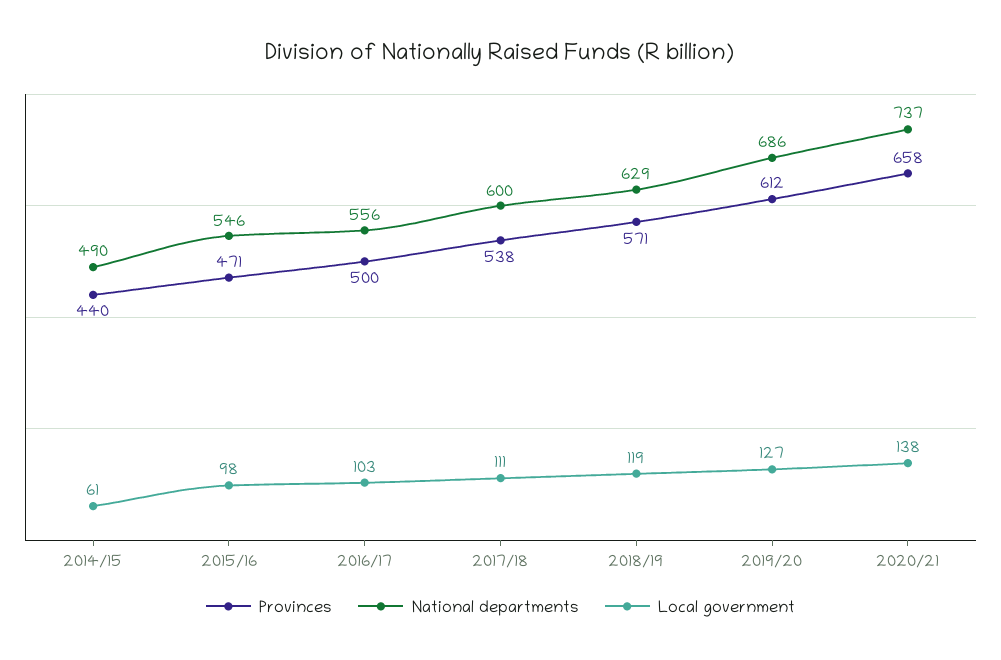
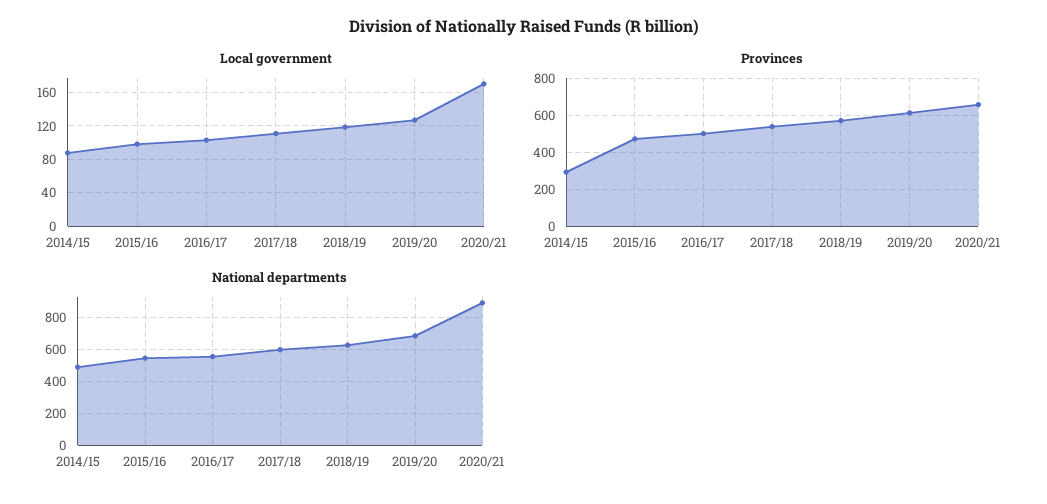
  {
    "Provinces": {
-     "2014/15": 440,
+     "2014/15": 300,
      "2015/16": 471,
      "2016/17": 500,
      "2017/18": 538,
      "2018/19": 571,
      "2019/20": 612,
      "2020/21": 658
    },
    "National departments": {
      "2014/15": 490,
      "2015/16": 546,
      "2016/17": 556,
      "2017/18": 600,
      "2018/19": 629,
      "2019/20": 686,
-     "2020/21": 737
+     "2020/21": 900
    },
    "Local government": {
-     "2014/15": 61,
+     "2014/15": 90,
      "2015/16": 98,
      "2016/17": 103,
      "2017/18": 111,
      "2018/19": 119,
      "2019/20": 127,
-     "2020/21": 138
+     "2020/21": 170
    }
  }

